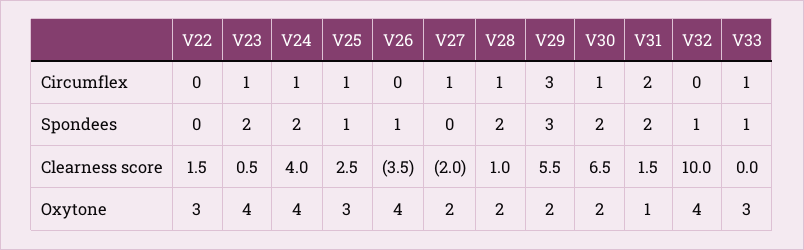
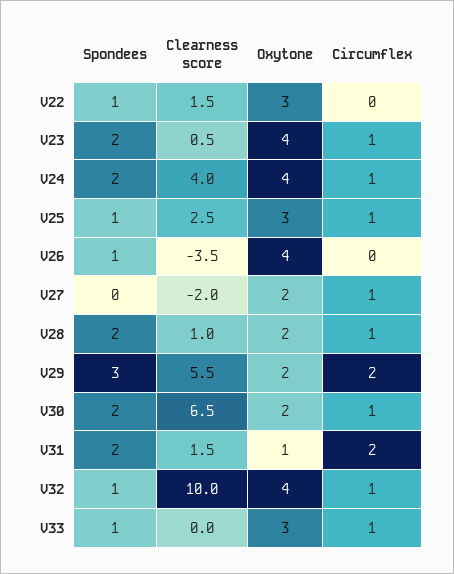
  {
    "V22": {
      "Circumflex": 0,
-     "Spondees": 0,
+     "Spondees": 1,
      "Clearness score": 1.5,
      "Oxytone": 3
    },
    "V23": {
      "Circumflex": 1,
      "Spondees": 2,
      "Clearness score": 0.5,
      "Oxytone": 4
    },
    "V24": {
      "Circumflex": 1,
      "Spondees": 2,
      "Clearness score": 4,
      "Oxytone": 4
    },
    "V25": {
      "Circumflex": 1,
      "Spondees": 1,
      "Clearness score": 2.5,
      "Oxytone": 3
    },
    "V26": {
      "Circumflex": 0,
      "Spondees": 1,
      "Clearness score": -3.5,
      "Oxytone": 4
    },
    "V27": {
      "Circumflex": 1,
      "Spondees": 0,
      "Clearness score": -2,
      "Oxytone": 2
    },
    "V28": {
      "Circumflex": 1,
      "Spondees": 2,
      "Clearness score": 1,
      "Oxytone": 2
    },
    "V29": {
-     "Circumflex": 3,
+     "Circumflex": 2,
      "Spondees": 3,
      "Clearness score": 5.5,
      "Oxytone": 2
    },
    "V30": {
      "Circumflex": 1,
      "Spondees": 2,
      "Clearness score": 6.5,
      "Oxytone": 2
    },
    "V31": {
      "Circumflex": 2,
      "Spondees": 2,
      "Clearness score": 1.5,
      "Oxytone": 1
    },
    "V32": {
-     "Circumflex": 0,
+     "Circumflex": 1,
      "Spondees": 1,
      "Clearness score": 10,
      "Oxytone": 4
    },
    "V33": {
      "Circumflex": 1,
      "Spondees": 1,
      "Clearness score": 0,
      "Oxytone": 3
    }
  }

